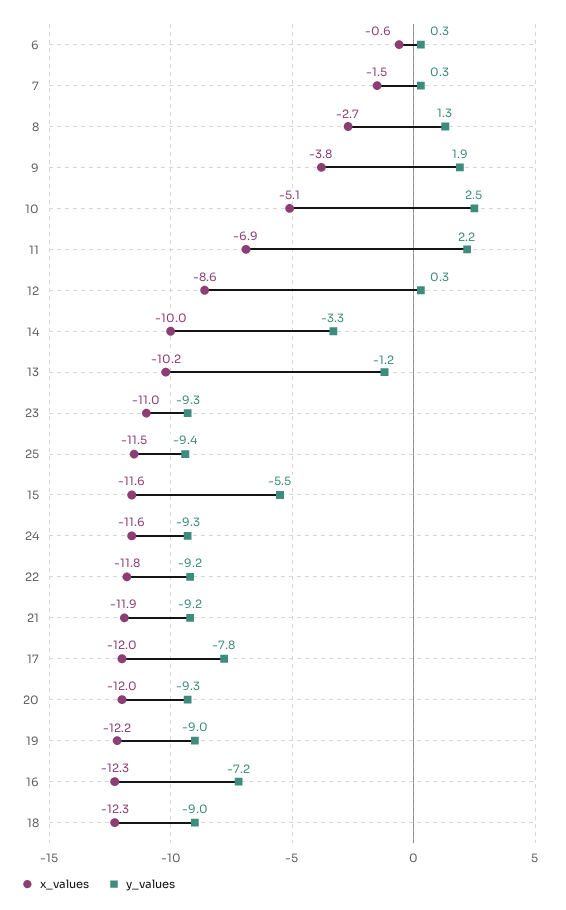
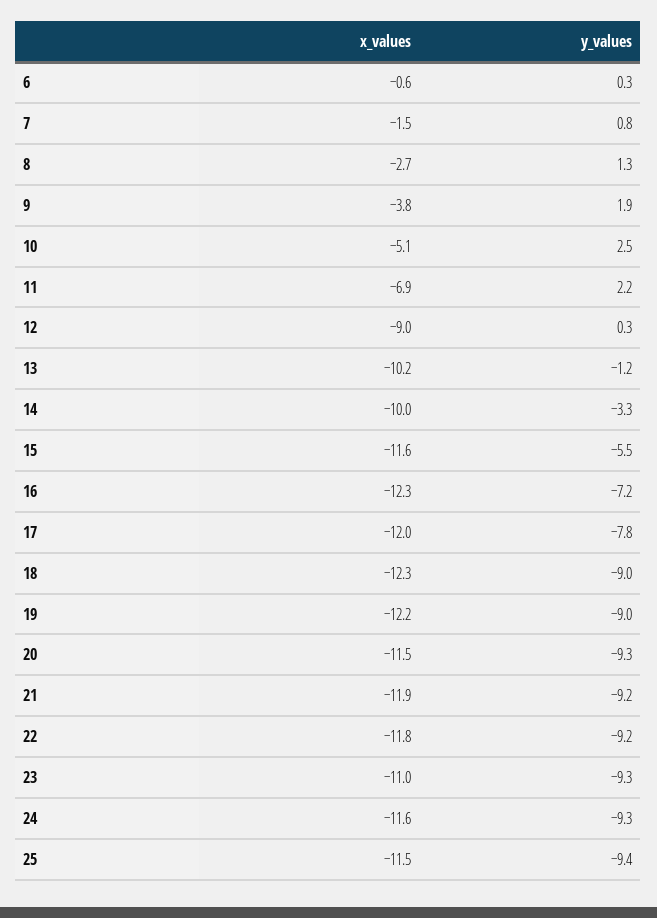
  {
    "x_values": {
      "6": -0.6,
      "7": -1.5,
      "8": -2.7,
      "9": -3.8,
      "10": -5.1,
      "11": -6.9,
-     "12": -8.6,
+     "12": -9,
      "14": -10,
      "13": -10.2,
      "23": -11,
      "25": -11.5,
      "15": -11.6,
      "24": -11.6,
      "22": -11.8,
      "21": -11.9,
      "17": -12,
-     "20": -12,
+     "20": -11.5,
      "19": -12.2,
      "16": -12.3,
      "18": -12.3
    },
    "y_values": {
      "6": 0.3,
-     "7": 0.3,
+     "7": 0.8,
      "8": 1.3,
      "9": 1.9,
      "10": 2.5,
      "11": 2.2,
      "12": 0.3,
      "14": -3.3,
      "13": -1.2,
      "23": -9.3,
      "25": -9.4,
      "15": -5.5,
      "24": -9.3,
      "22": -9.2,
      "21": -9.2,
      "17": -7.8,
      "20": -9.3,
      "19": -9,
      "16": -7.2,
      "18": -9
    }
  }

